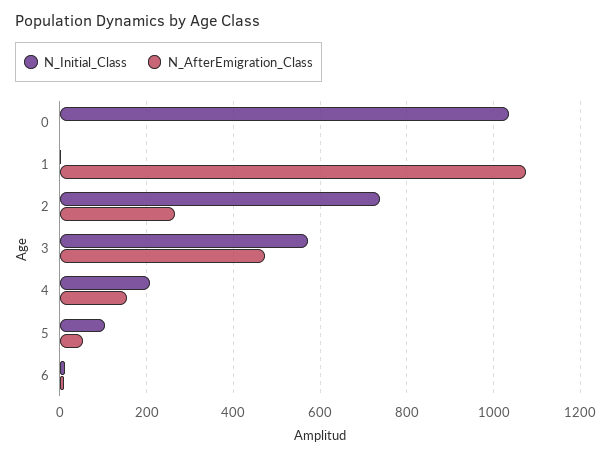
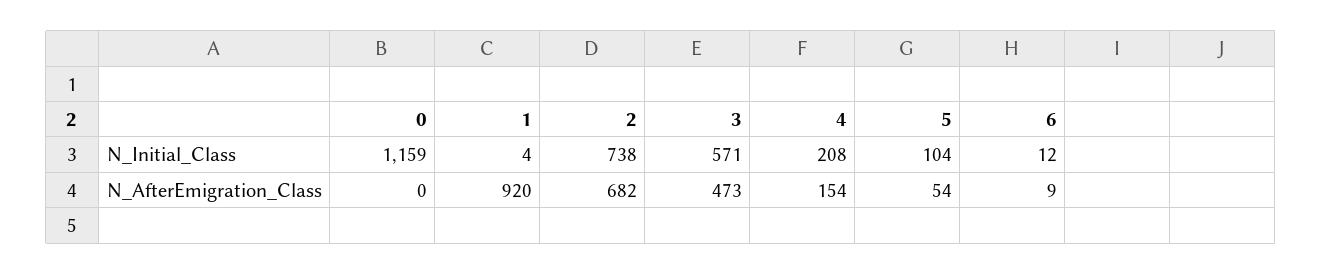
  {
    "N_Initial_Class": {
-     "0": 1040,
+     "0": 1159,
      "1": 4,
      "2": 738,
      "3": 571,
      "4": 208,
      "5": 104,
      "6": 12
    },
    "N_AfterEmigration_Class": {
      "0": 0,
-     "1": 1080,
+     "1": 920,
-     "2": 260,
+     "2": 682,
      "3": 473,
      "4": 154,
      "5": 54,
      "6": 9
    }
  }

